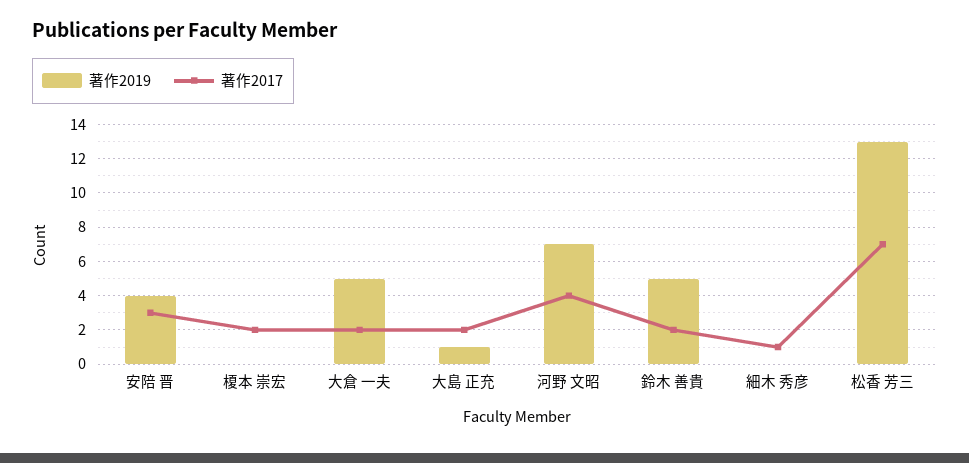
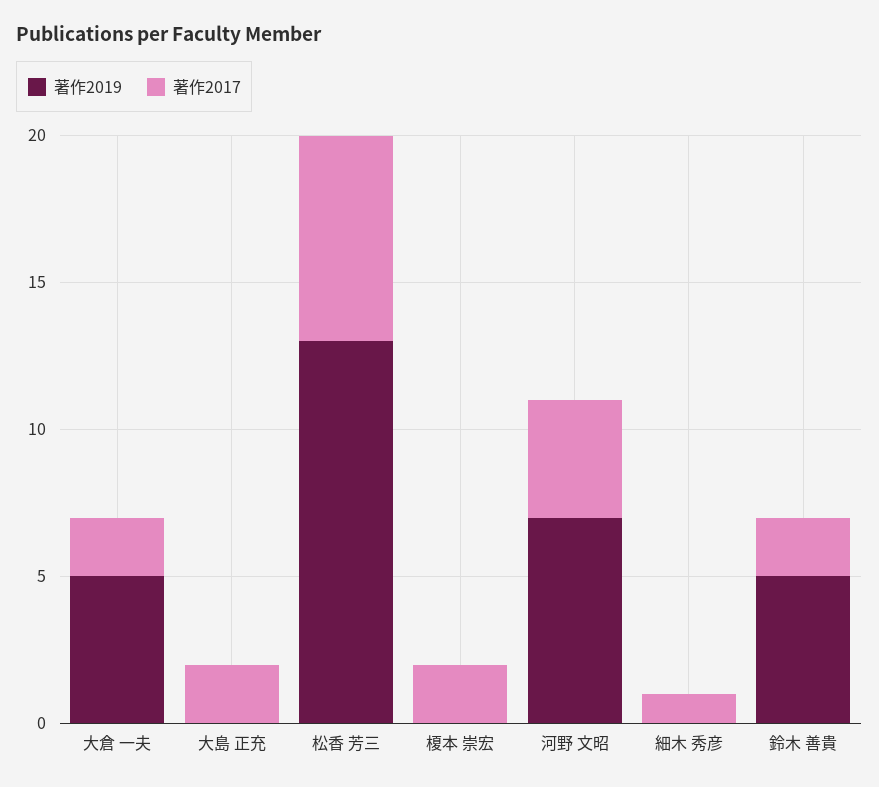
  {
    "著作2019": {
-     "安陪 晋": 4,
      "榎本 崇宏": 0,
      "大倉 一夫": 5,
-     "大島 正充": 1,
+     "大島 正充": 0,
      "河野 文昭": 7,
      "鈴木 善貴": 5,
      "細木 秀彦": 0,
      "松香 芳三": 13
    },
    "著作2017": {
-     "安陪 晋": 3,
      "榎本 崇宏": 2,
      "大倉 一夫": 2,
      "大島 正充": 2,
      "河野 文昭": 4,
      "鈴木 善貴": 2,
      "細木 秀彦": 1,
      "松香 芳三": 7
    }
  }

